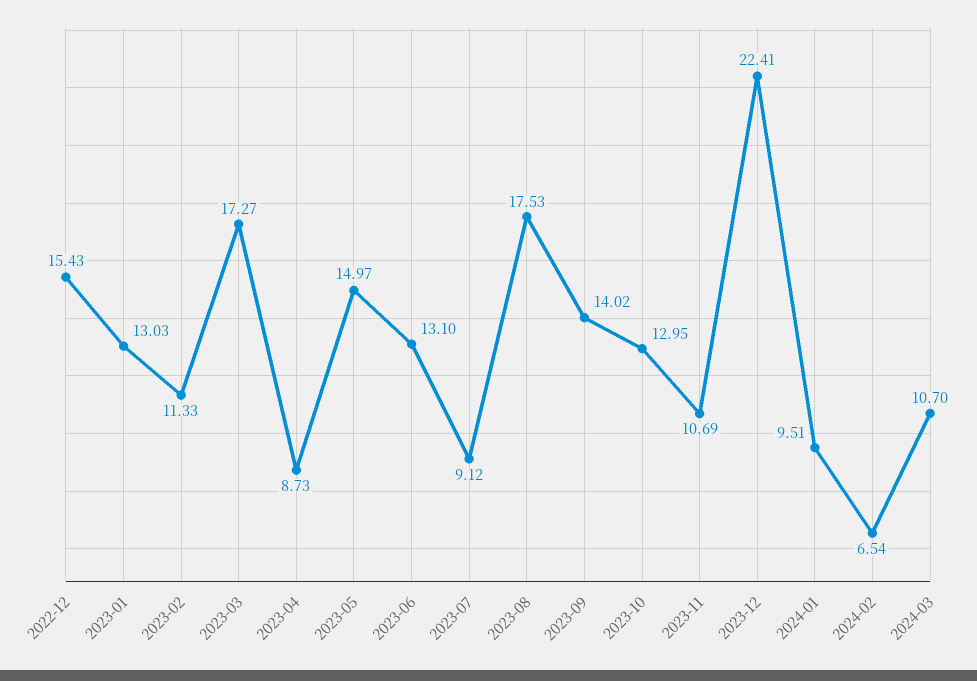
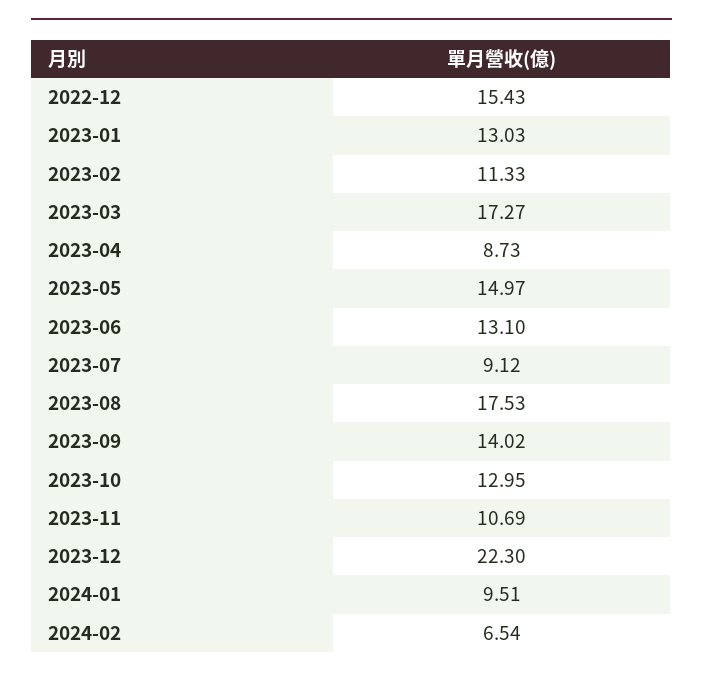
  {
    "2022-12": 15.43,
    "2023-01": 13.03,
    "2023-02": 11.33,
    "2023-03": 17.27,
    "2023-04": 8.73,
    "2023-05": 14.97,
    "2023-06": 13.1,
    "2023-07": 9.12,
    "2023-08": 17.53,
    "2023-09": 14.02,
    "2023-10": 12.95,
    "2023-11": 10.69,
-   "2023-12": 22.41,
+   "2023-12": 22.3,
    "2024-01": 9.51,
-   "2024-02": 6.54,
+   "2024-02": 6.54
-   "2024-03": 10.7
  }

